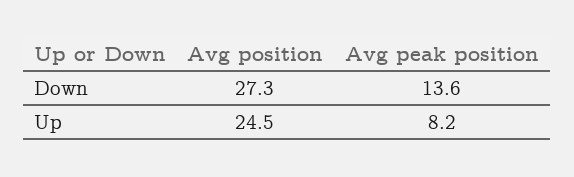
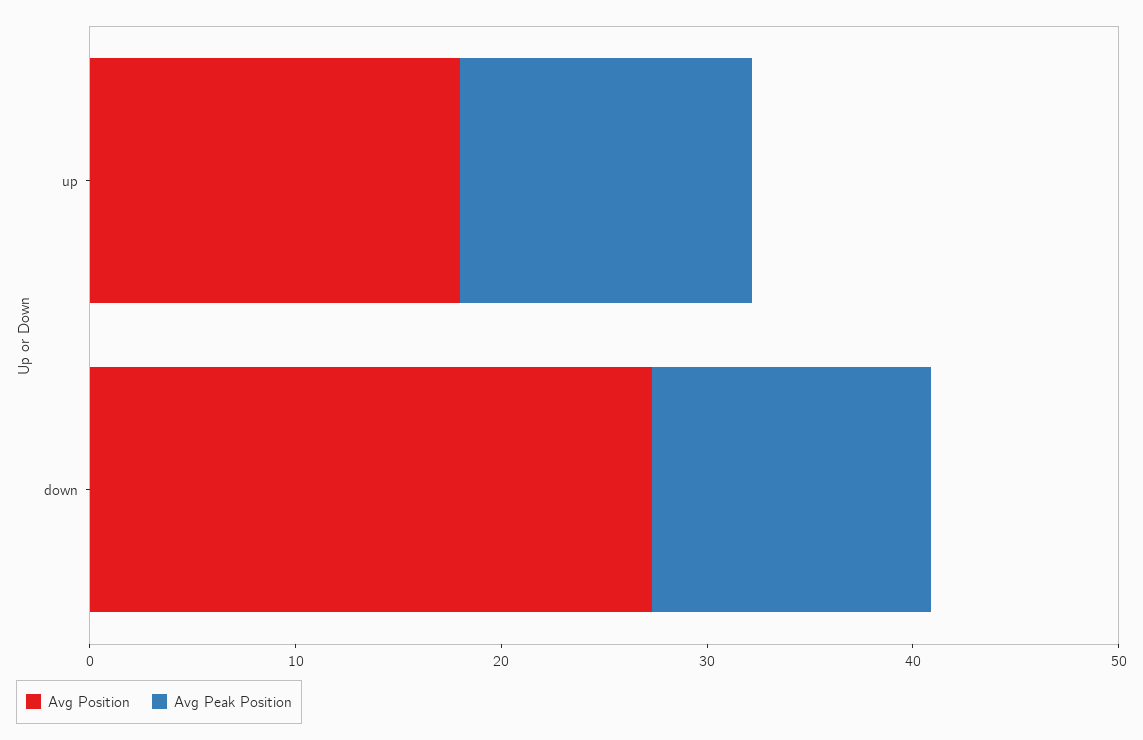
  {
    "Avg position": {
      "Down": 27.3,
-     "Up": 24.5
+     "Up": 18
    },
    "Avg peak position": {
      "Down": 13.6,
-     "Up": 8.2
+     "Up": 14
    }
  }

